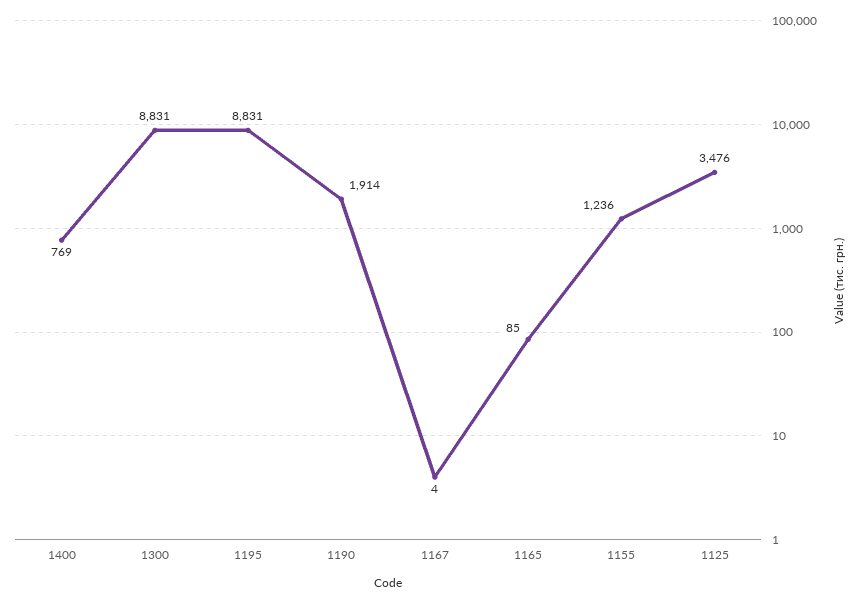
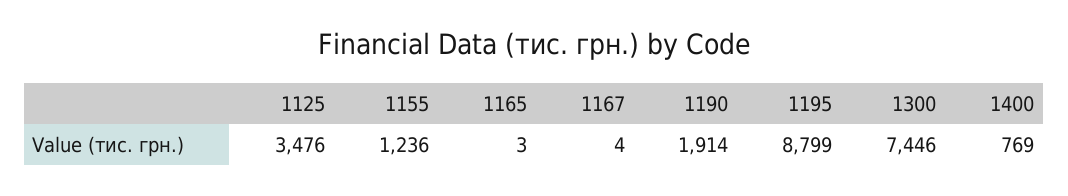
  {
    "1400": 769,
-   "1300": 8831,
+   "1300": 7446,
-   "1195": 8831,
+   "1195": 8799,
    "1190": 1914,
    "1167": 4,
-   "1165": 85,
+   "1165": 3,
    "1155": 1236,
    "1125": 3476
  }

